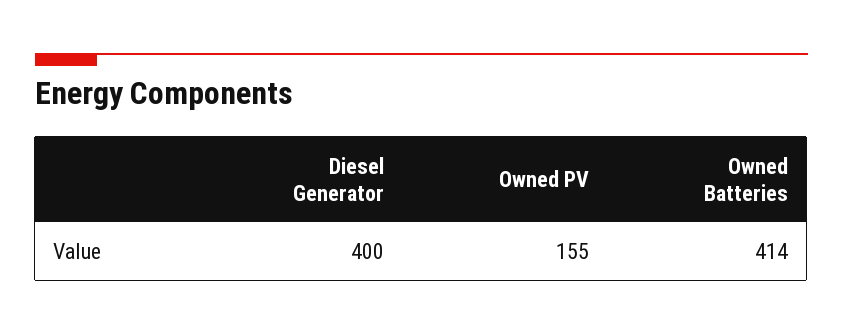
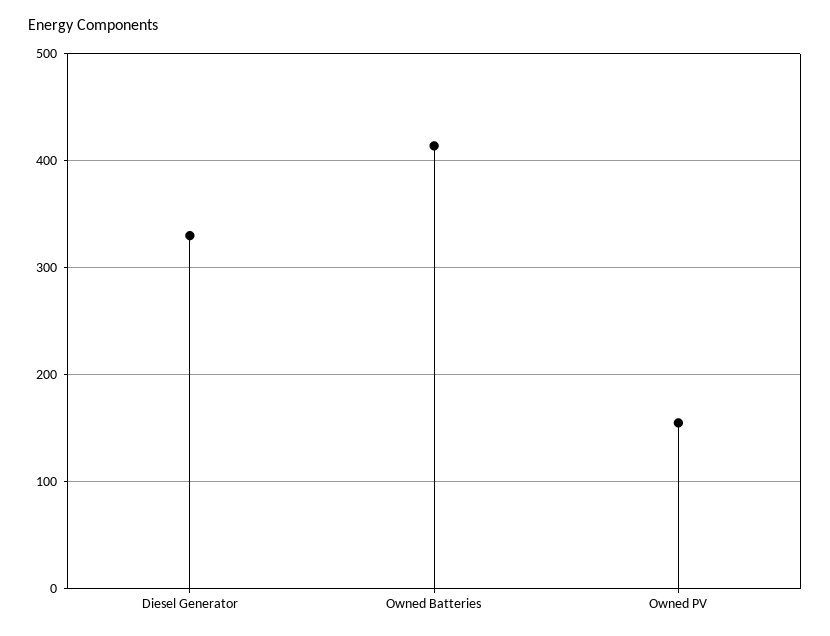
  {
-   "Diesel Generator": 400,
+   "Diesel Generator": 330,
    "Owned PV": 155,
    "Owned Batteries": 414
  }

